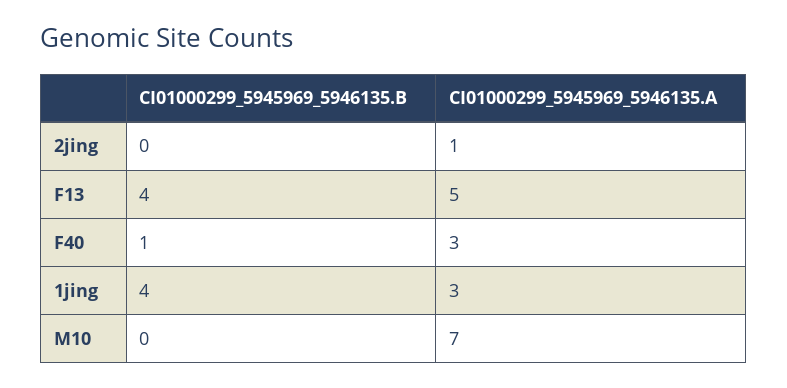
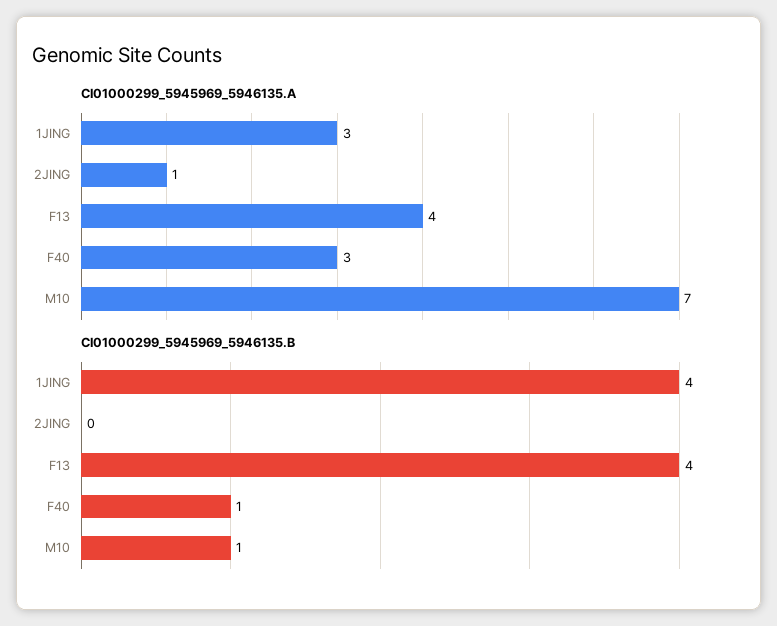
  {
    "CI01000299_5945969_5946135.B": {
      "2jing": 0,
      "F13": 4,
      "F40": 1,
      "1jing": 4,
-     "M10": 0
+     "M10": 1
    },
    "CI01000299_5945969_5946135.A": {
      "2jing": 1,
-     "F13": 5,
+     "F13": 4,
      "F40": 3,
      "1jing": 3,
      "M10": 7
    }
  }

